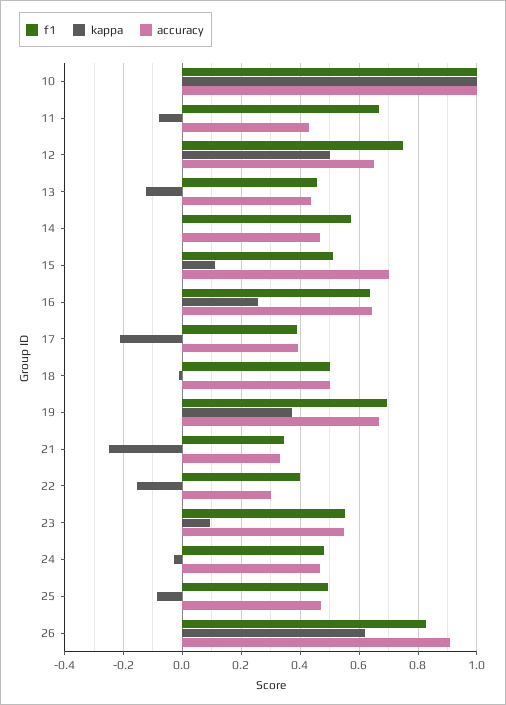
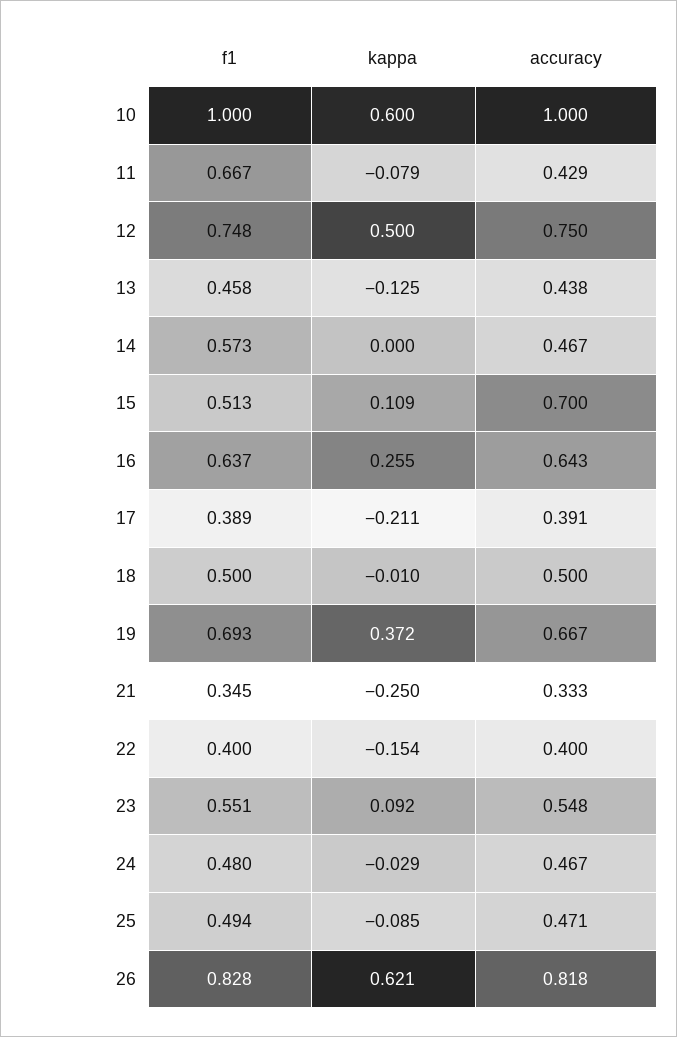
  {
    "f1": {
      "10": 1,
      "11": 0.667,
      "12": 0.748,
      "13": 0.458,
      "14": 0.573,
      "15": 0.513,
      "16": 0.637,
      "17": 0.389,
      "18": 0.5,
      "19": 0.693,
      "21": 0.345,
      "22": 0.4,
      "23": 0.551,
      "24": 0.48,
      "25": 0.494,
      "26": 0.828
    },
    "kappa": {
-     "10": 1,
+     "10": 0.6,
      "11": -0.079,
      "12": 0.5,
      "13": -0.125,
      "14": 0,
      "15": 0.109,
      "16": 0.255,
      "17": -0.211,
      "18": -0.01,
      "19": 0.372,
      "21": -0.25,
      "22": -0.154,
      "23": 0.092,
      "24": -0.029,
      "25": -0.085,
      "26": 0.621
    },
    "accuracy": {
      "10": 1,
      "11": 0.429,
-     "12": 0.65,
+     "12": 0.75,
      "13": 0.438,
      "14": 0.467,
      "15": 0.7,
      "16": 0.643,
      "17": 0.391,
      "18": 0.5,
      "19": 0.667,
      "21": 0.333,
-     "22": 0.3,
+     "22": 0.4,
      "23": 0.548,
      "24": 0.467,
      "25": 0.471,
-     "26": 0.9
+     "26": 0.818
    }
  }

